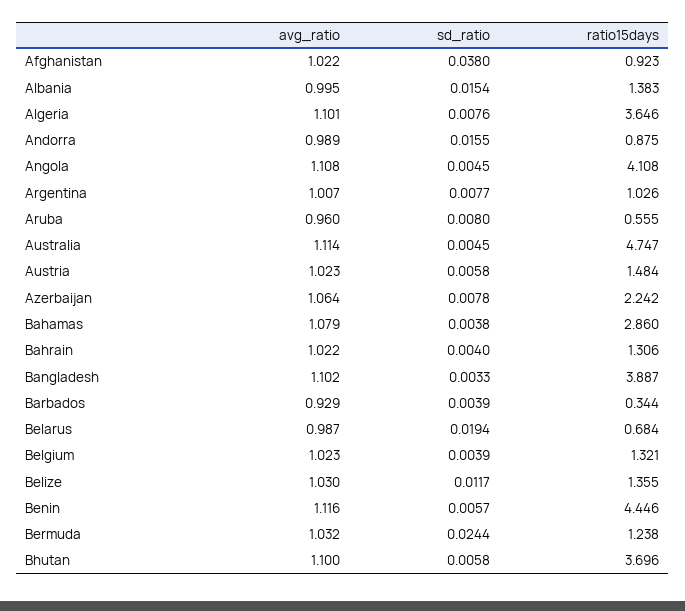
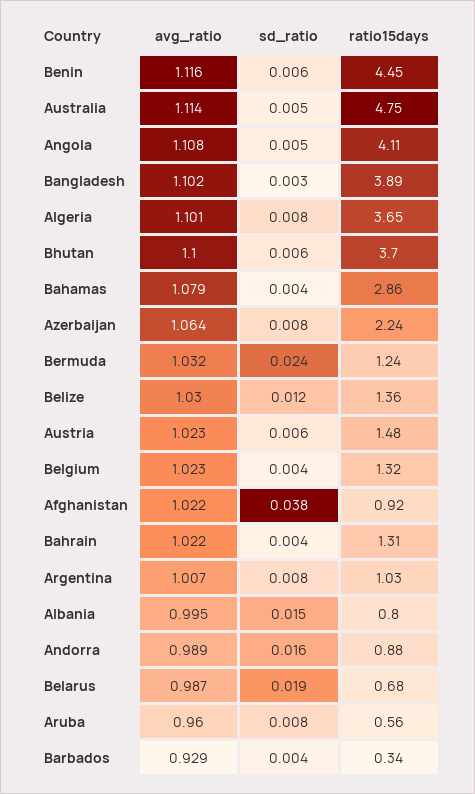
  {
    "avg_ratio": {
      "Afghanistan": 1.022,
      "Albania": 0.995,
      "Algeria": 1.101,
      "Andorra": 0.989,
      "Angola": 1.108,
      "Argentina": 1.007,
      "Aruba": 0.96,
      "Australia": 1.114,
      "Austria": 1.023,
      "Azerbaijan": 1.064,
      "Bahamas": 1.079,
      "Bahrain": 1.022,
      "Bangladesh": 1.102,
      "Barbados": 0.929,
      "Belarus": 0.987,
      "Belgium": 1.023,
      "Belize": 1.03,
      "Benin": 1.116,
      "Bermuda": 1.032,
      "Bhutan": 1.1
    },
    "sd_ratio": {
      "Afghanistan": 0.038,
      "Albania": 0.0154,
      "Algeria": 0.0076,
      "Andorra": 0.0155,
      "Angola": 0.0045,
      "Argentina": 0.0077,
      "Aruba": 0.008,
      "Australia": 0.0045,
      "Austria": 0.0058,
      "Azerbaijan": 0.0078,
      "Bahamas": 0.0038,
      "Bahrain": 0.004,
      "Bangladesh": 0.0033,
      "Barbados": 0.0039,
      "Belarus": 0.0194,
      "Belgium": 0.0039,
      "Belize": 0.0117,
      "Benin": 0.0057,
      "Bermuda": 0.0244,
      "Bhutan": 0.0058
    },
    "ratio15days": {
      "Afghanistan": 0.923,
-     "Albania": 1.383,
+     "Albania": 0.8,
      "Algeria": 3.646,
      "Andorra": 0.875,
      "Angola": 4.108,
      "Argentina": 1.026,
      "Aruba": 0.555,
      "Australia": 4.747,
      "Austria": 1.484,
      "Azerbaijan": 2.242,
      "Bahamas": 2.86,
      "Bahrain": 1.306,
      "Bangladesh": 3.887,
      "Barbados": 0.344,
      "Belarus": 0.684,
      "Belgium": 1.321,
      "Belize": 1.355,
      "Benin": 4.446,
      "Bermuda": 1.238,
      "Bhutan": 3.696
    }
  }

